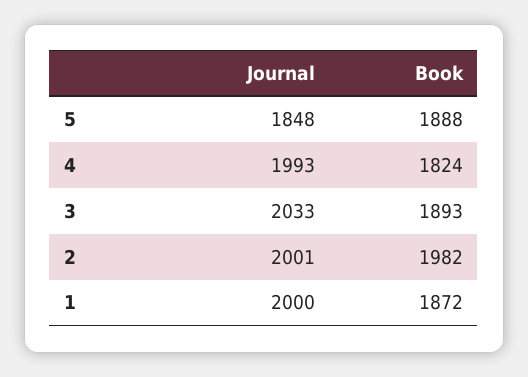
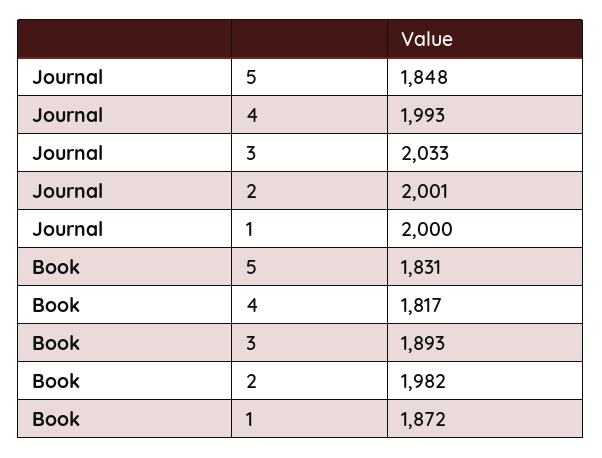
  {
    "Journal": {
      "5": 1848,
      "4": 1993,
      "3": 2033,
      "2": 2001,
      "1": 2000
    },
    "Book": {
-     "5": 1888,
+     "5": 1831,
-     "4": 1824,
+     "4": 1817,
      "3": 1893,
      "2": 1982,
      "1": 1872
    }
  }

